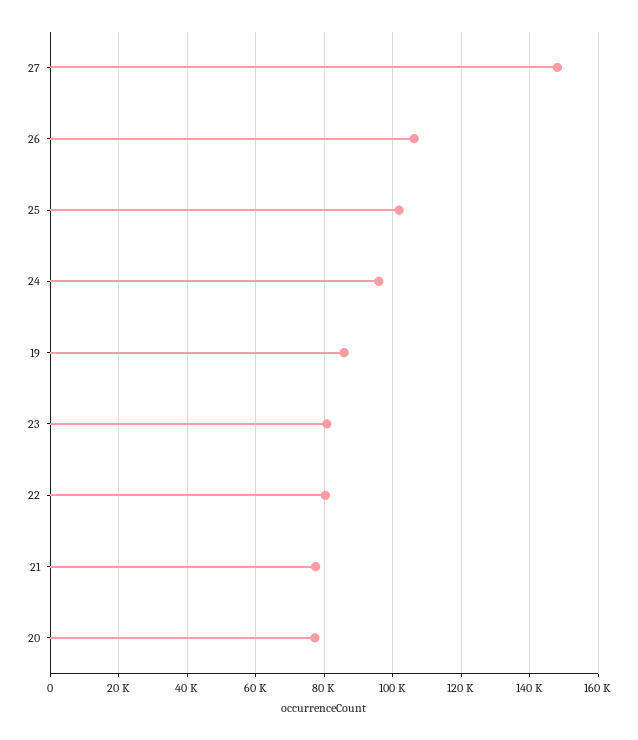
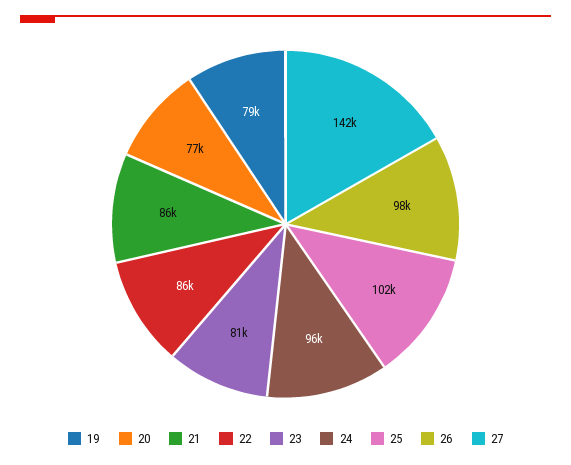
  {
-   "27": 148000,
+   "27": 142000,
-   "26": 106000,
+   "26": 98000,
    "25": 102000,
    "24": 96000,
-   "19": 86000,
+   "19": 79000,
    "23": 81000,
-   "22": 80000,
+   "22": 86000,
-   "21": 78000,
+   "21": 86000,
    "20": 77000
  }

